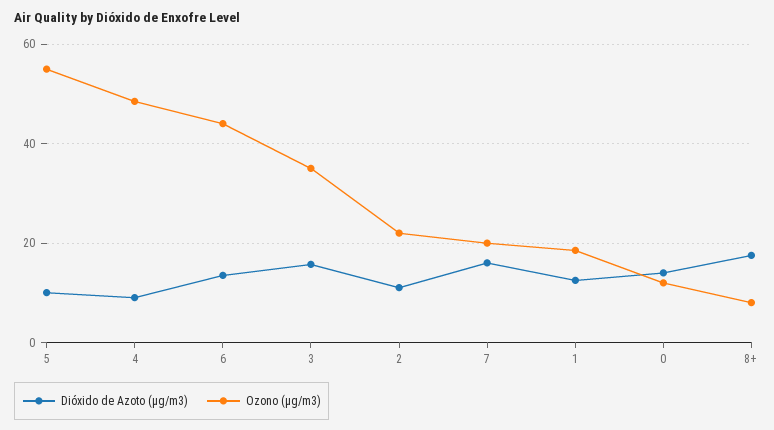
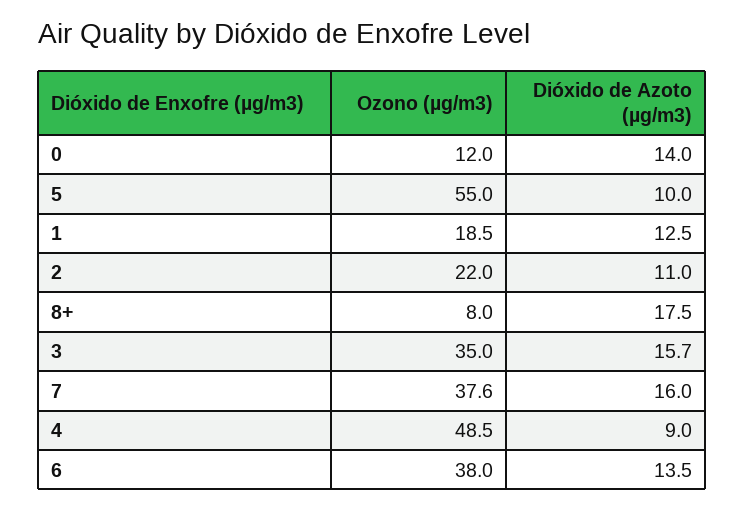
  {
    "Dióxido de Azoto (µg/m3)": {
      "5": 10,
      "4": 9,
      "6": 13.5,
      "3": 15.7,
      "2": 11,
      "7": 16,
      "1": 12.5,
      "0": 14,
      "8+": 17.5
    },
    "Ozono (µg/m3)": {
      "5": 55,
      "4": 48.5,
-     "6": 44,
+     "6": 38,
      "3": 35,
      "2": 22,
-     "7": 20,
+     "7": 37.6,
      "1": 18.5,
      "0": 12,
      "8+": 8
    }
  }

